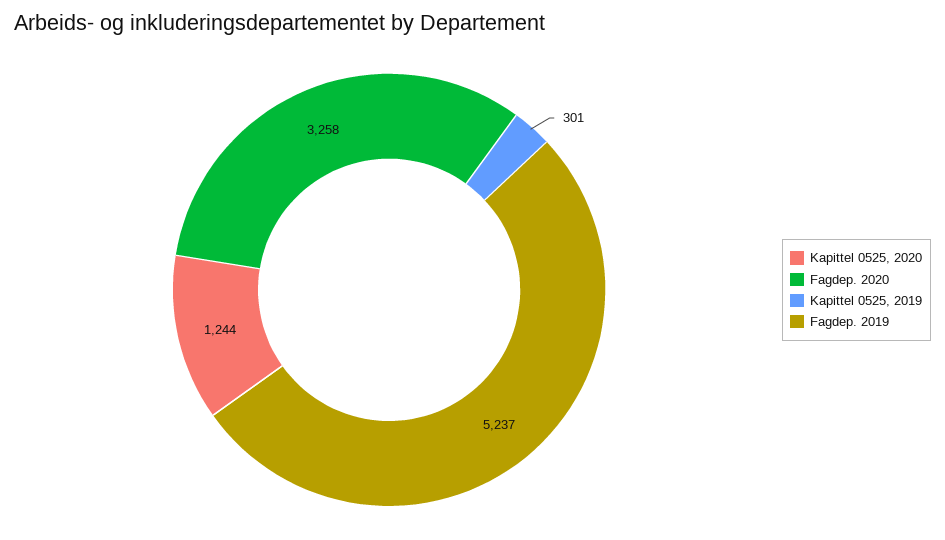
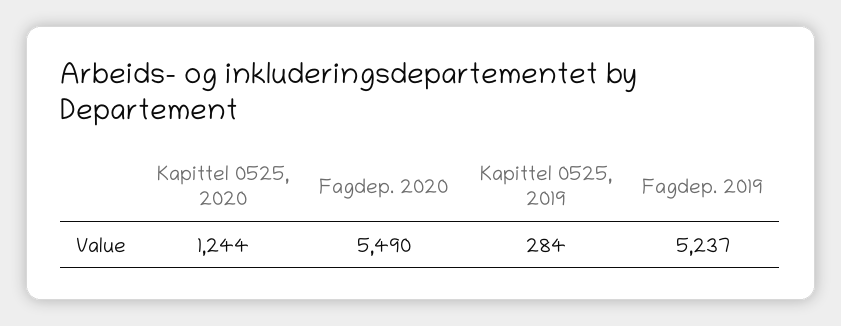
  {
    "Kapittel 0525, 2020": 1244,
-   "Fagdep. 2020": 3258,
+   "Fagdep. 2020": 5490,
-   "Kapittel 0525, 2019": 301,
+   "Kapittel 0525, 2019": 284,
    "Fagdep. 2019": 5237
  }

